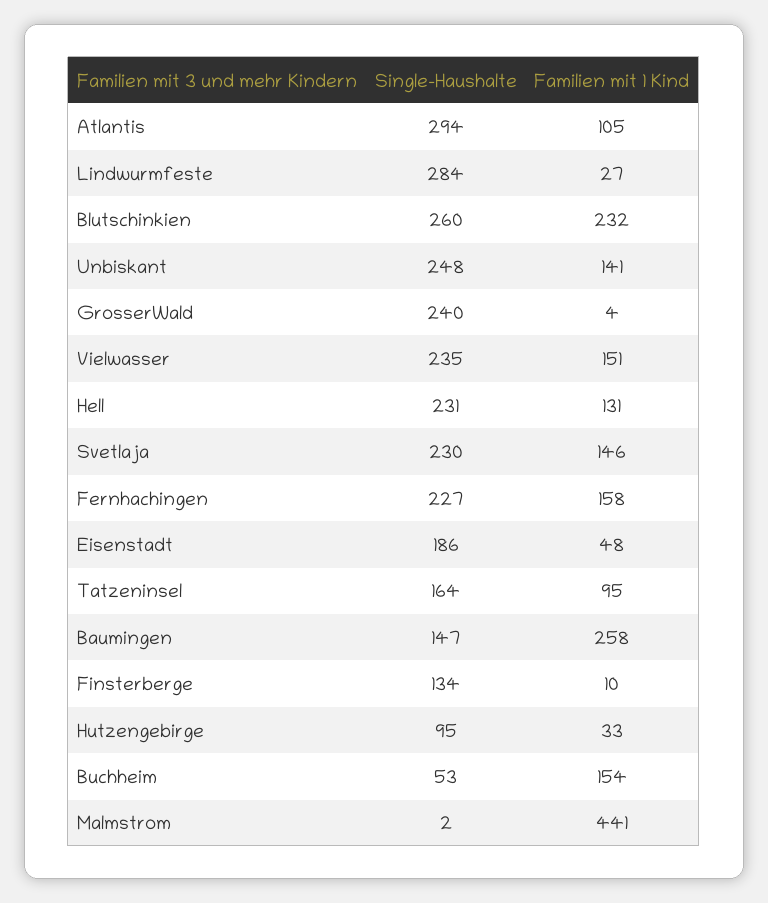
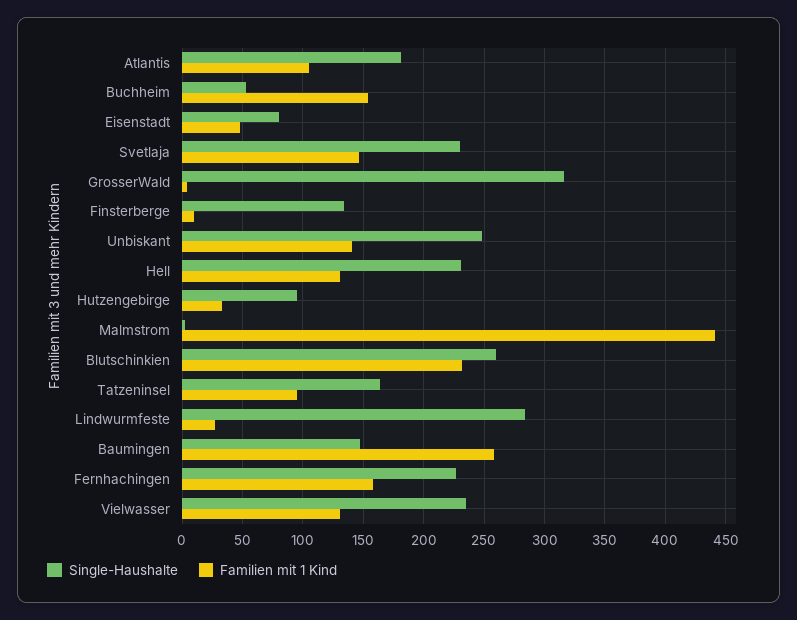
  {
    "Single-Haushalte": {
-     "Atlantis": 294,
+     "Atlantis": 180,
      "Lindwurmfeste": 284,
      "Blutschinkien": 260,
      "Unbiskant": 248,
-     "GrosserWald": 240,
+     "GrosserWald": 315,
      "Vielwasser": 235,
      "Hell": 231,
      "Svetlaja": 230,
      "Fernhachingen": 227,
-     "Eisenstadt": 186,
+     "Eisenstadt": 80,
      "Tatzeninsel": 164,
      "Baumingen": 147,
      "Finsterberge": 134,
      "Hutzengebirge": 95,
      "Buchheim": 53,
      "Malmstrom": 2
    },
    "Familien mit 1 Kind": {
      "Atlantis": 105,
      "Lindwurmfeste": 27,
      "Blutschinkien": 232,
      "Unbiskant": 141,
      "GrosserWald": 4,
-     "Vielwasser": 151,
+     "Vielwasser": 130,
      "Hell": 131,
      "Svetlaja": 146,
      "Fernhachingen": 158,
      "Eisenstadt": 48,
      "Tatzeninsel": 95,
      "Baumingen": 258,
      "Finsterberge": 10,
      "Hutzengebirge": 33,
      "Buchheim": 154,
      "Malmstrom": 441
    }
  }

